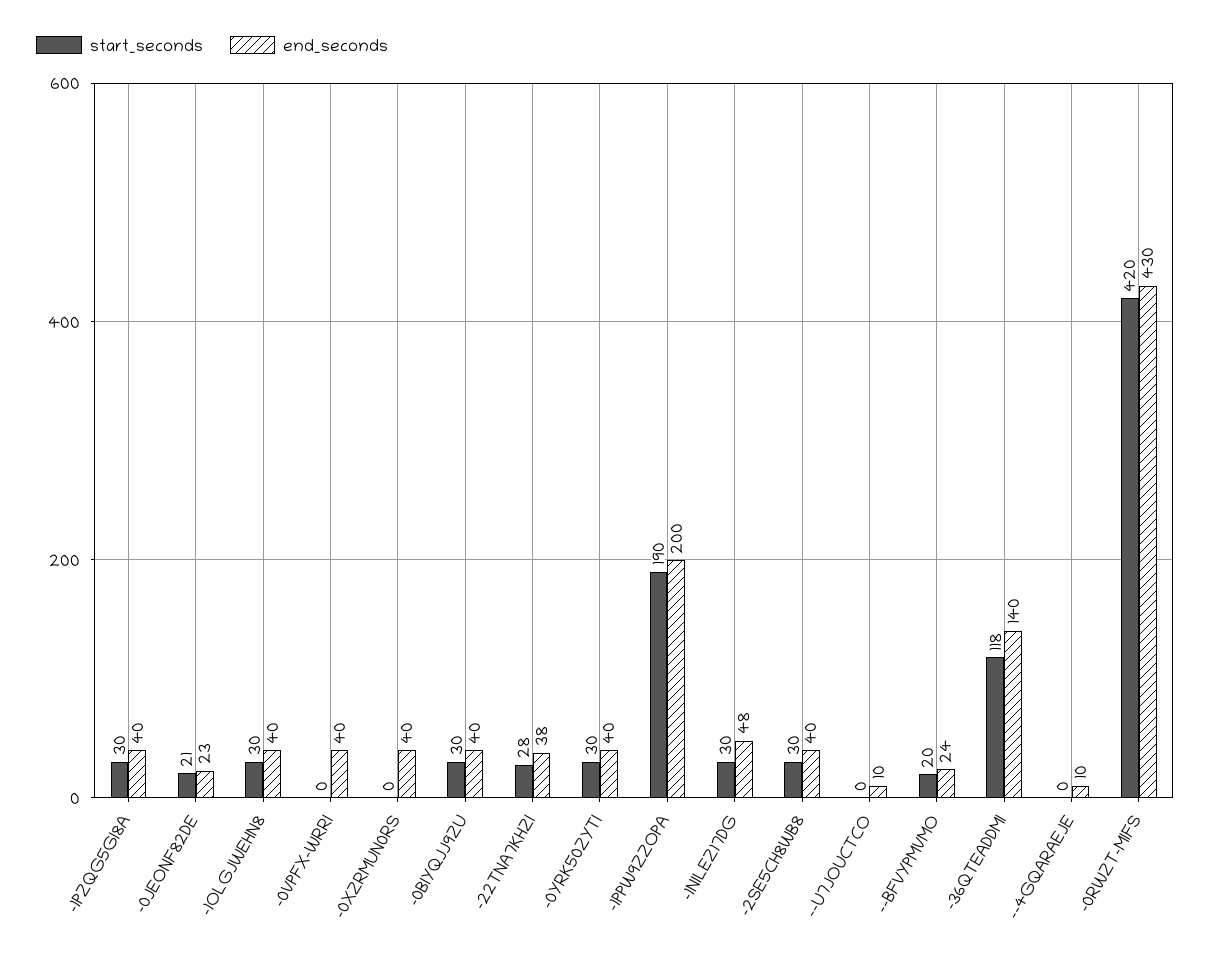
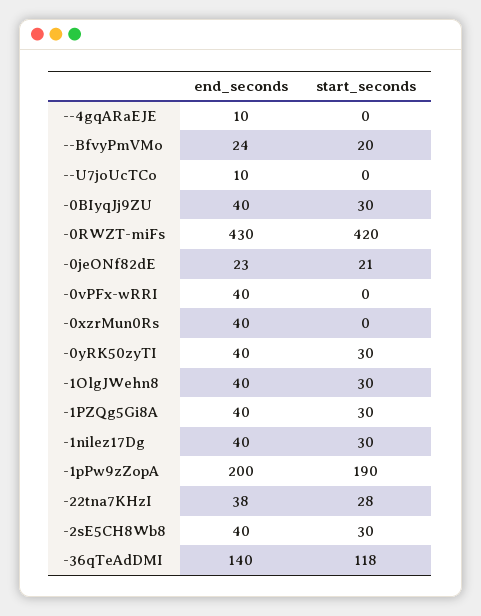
  {
    "start_seconds": {
      "-1PZQG5GI8A": 30,
      "-0JEONF82DE": 21,
      "-1OLGJWEHN8": 30,
      "-0VPFX-WRRI": 0,
      "-0XZRMUN0RS": 0,
      "-0BIYQJJ9ZU": 30,
      "-22TNA7KHZI": 28,
      "-0YRK50ZYTI": 30,
      "-1PPW9ZZOPA": 190,
      "-1NILEZ17DG": 30,
      "-2SE5CH8WB8": 30,
      "--U7JOUCTCO": 0,
      "--BFVYPMVMO": 20,
      "-36QTEADDMI": 118,
      "--4GQARAEJE": 0,
      "-0RWZT-MIFS": 420
    },
    "end_seconds": {
      "-1PZQG5GI8A": 40,
      "-0JEONF82DE": 23,
      "-1OLGJWEHN8": 40,
      "-0VPFX-WRRI": 40,
      "-0XZRMUN0RS": 40,
      "-0BIYQJJ9ZU": 40,
      "-22TNA7KHZI": 38,
      "-0YRK50ZYTI": 40,
      "-1PPW9ZZOPA": 200,
-     "-1NILEZ17DG": 48,
+     "-1NILEZ17DG": 40,
      "-2SE5CH8WB8": 40,
      "--U7JOUCTCO": 10,
      "--BFVYPMVMO": 24,
      "-36QTEADDMI": 140,
      "--4GQARAEJE": 10,
      "-0RWZT-MIFS": 430
    }
  }

